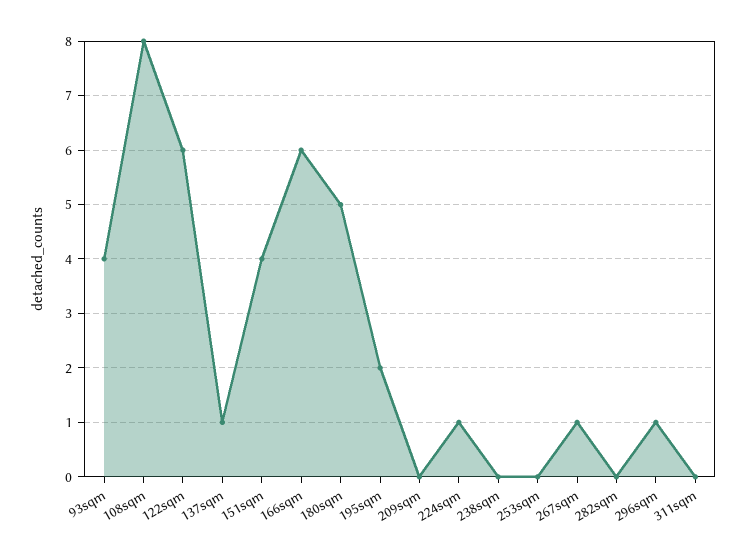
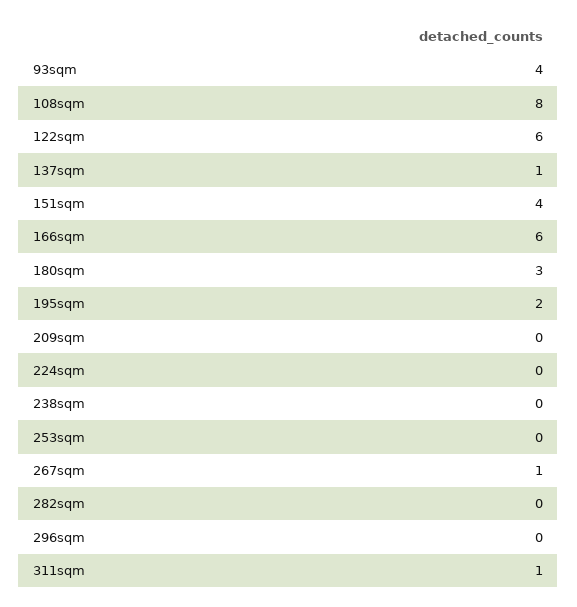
  {
    "93sqm": 4,
    "108sqm": 8,
    "122sqm": 6,
    "137sqm": 1,
    "151sqm": 4,
    "166sqm": 6,
-   "180sqm": 5,
+   "180sqm": 3,
    "195sqm": 2,
    "209sqm": 0,
-   "224sqm": 1,
+   "224sqm": 0,
    "238sqm": 0,
    "253sqm": 0,
    "267sqm": 1,
    "282sqm": 0,
-   "296sqm": 1,
+   "296sqm": 0,
-   "311sqm": 0
+   "311sqm": 1
  }

